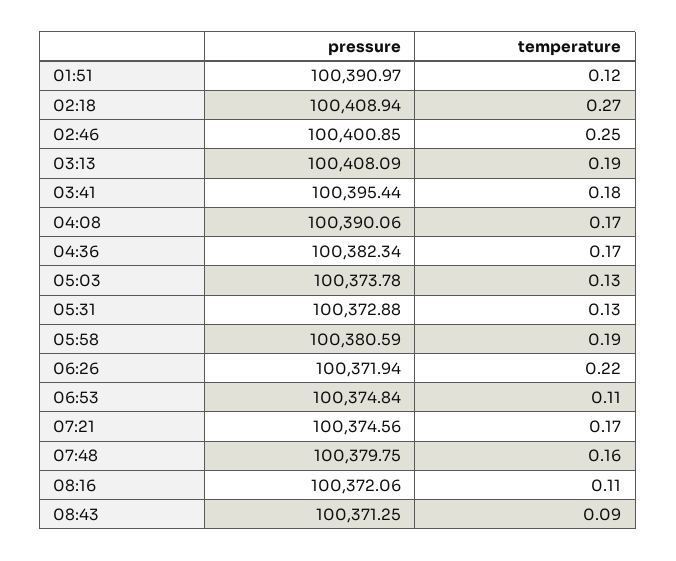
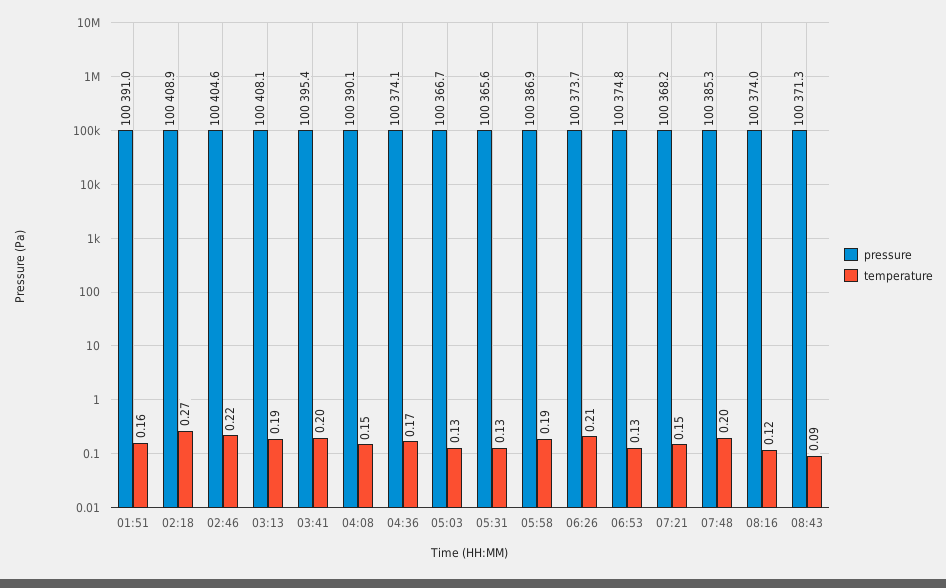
  {
    "pressure": {
      "01:51": 100390.97,
      "02:18": 100408.94,
-     "02:46": 100400.85,
+     "02:46": 100404.6,
      "03:13": 100408.09,
      "03:41": 100395.44,
      "04:08": 100390.06,
-     "04:36": 100382.34,
+     "04:36": 100374.1,
-     "05:03": 100373.78,
+     "05:03": 100366.7,
-     "05:31": 100372.88,
+     "05:31": 100365.6,
-     "05:58": 100380.59,
+     "05:58": 100386.9,
-     "06:26": 100371.94,
+     "06:26": 100373.7,
      "06:53": 100374.84,
-     "07:21": 100374.56,
+     "07:21": 100368.2,
-     "07:48": 100379.75,
+     "07:48": 100385.3,
-     "08:16": 100372.06,
+     "08:16": 100374,
      "08:43": 100371.25
    },
    "temperature": {
-     "01:51": 0.12,
+     "01:51": 0.16,
      "02:18": 0.27,
-     "02:46": 0.25,
+     "02:46": 0.22,
      "03:13": 0.19,
-     "03:41": 0.18,
+     "03:41": 0.2,
-     "04:08": 0.17,
+     "04:08": 0.15,
      "04:36": 0.17,
      "05:03": 0.13,
      "05:31": 0.13,
      "05:58": 0.19,
-     "06:26": 0.22,
+     "06:26": 0.21,
-     "06:53": 0.11,
+     "06:53": 0.13,
-     "07:21": 0.17,
+     "07:21": 0.15,
-     "07:48": 0.16,
+     "07:48": 0.2,
-     "08:16": 0.11,
+     "08:16": 0.12,
      "08:43": 0.09
    }
  }

